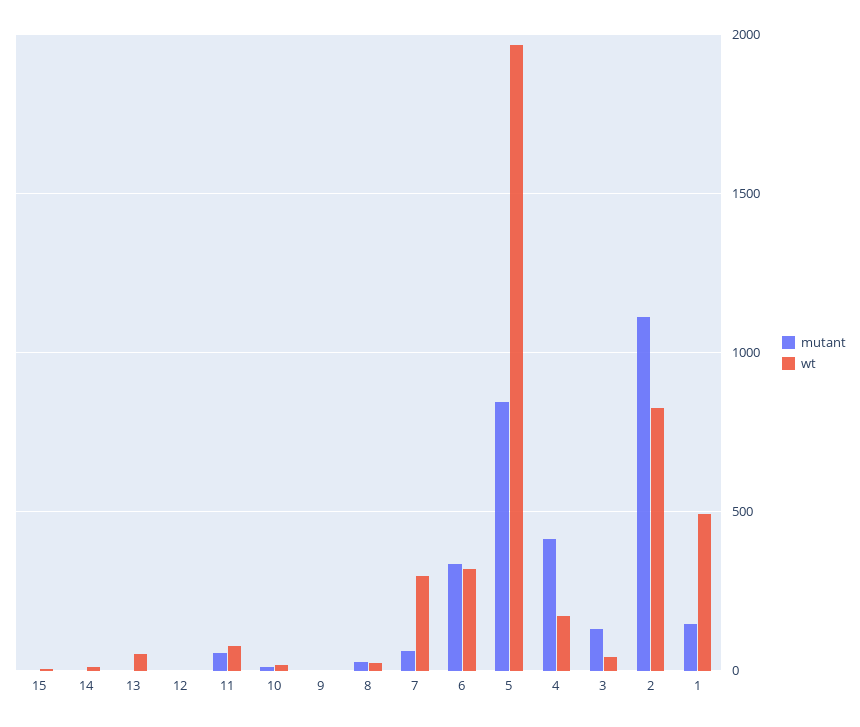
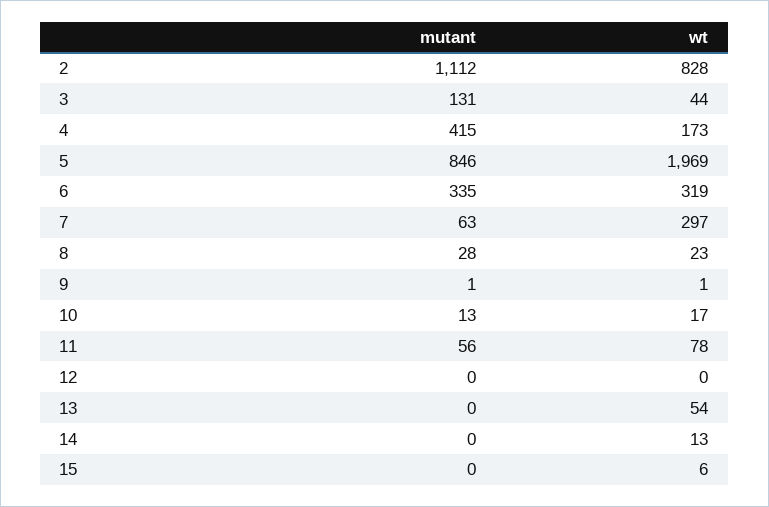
  {
    "mutant": {
      "15": 0,
      "14": 0,
      "13": 0,
      "12": 0,
      "11": 56,
      "10": 13,
      "9": 1,
      "8": 28,
      "7": 63,
      "6": 335,
      "5": 846,
      "4": 415,
      "3": 131,
-     "2": 1112,
+     "2": 1112
-     "1": 150
    },
    "wt": {
      "15": 6,
      "14": 13,
      "13": 54,
      "12": 0,
      "11": 78,
      "10": 17,
      "9": 1,
      "8": 23,
      "7": 297,
      "6": 319,
      "5": 1969,
      "4": 173,
      "3": 44,
-     "2": 828,
+     "2": 828
-     "1": 500
    }
  }

